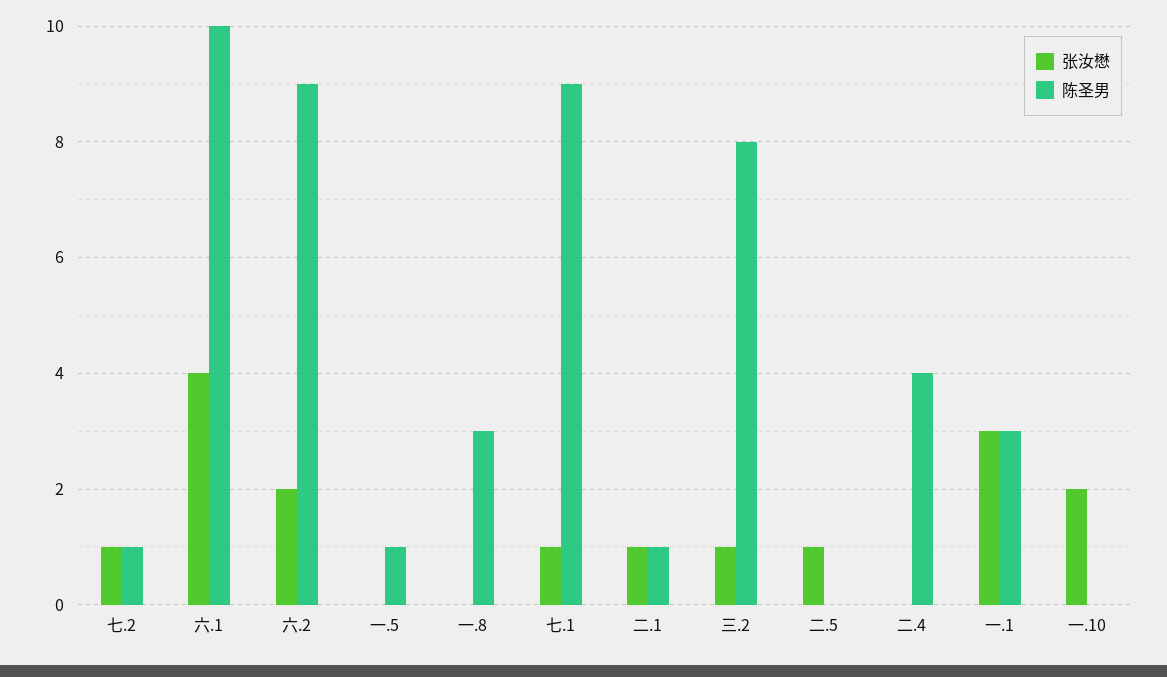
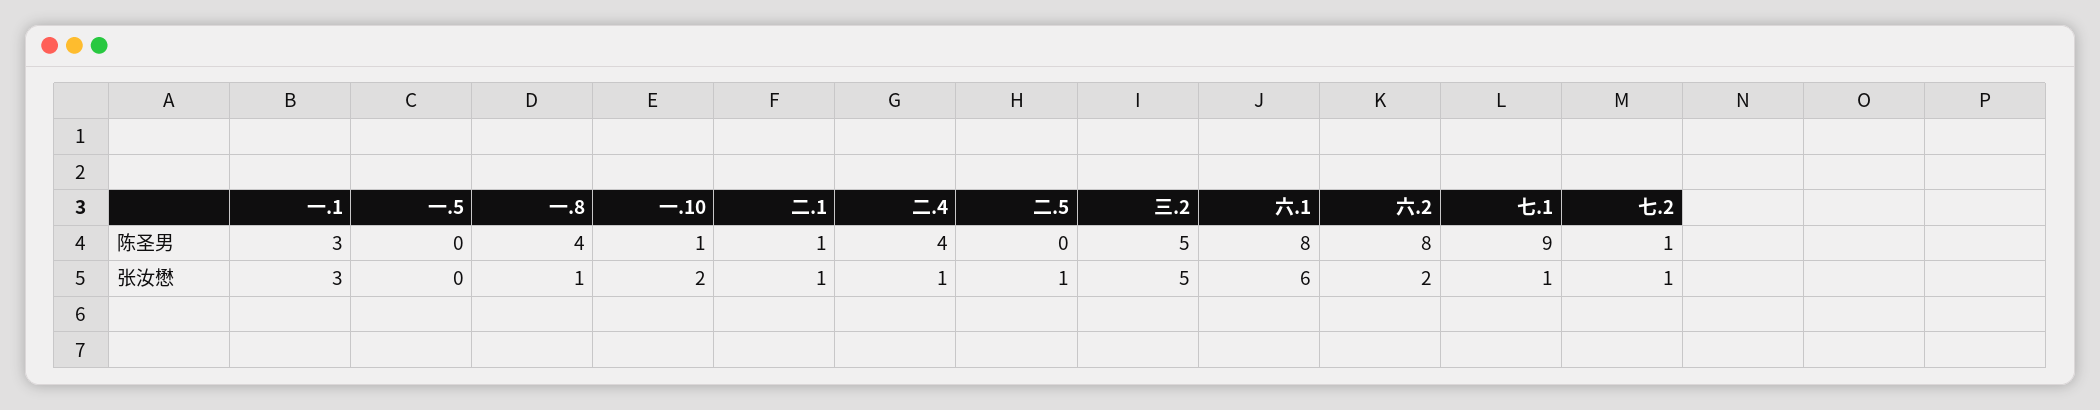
  {
    "张汝懋": {
      "七.2": 1,
-     "六.1": 4,
+     "六.1": 6,
      "六.2": 2,
      "一.5": 0,
-     "一.8": 0,
+     "一.8": 1,
      "七.1": 1,
      "二.1": 1,
-     "三.2": 1,
+     "三.2": 5,
      "二.5": 1,
-     "二.4": 0,
+     "二.4": 1,
      "一.1": 3,
      "一.10": 2
    },
    "陈圣男": {
      "七.2": 1,
-     "六.1": 10,
+     "六.1": 8,
-     "六.2": 9,
+     "六.2": 8,
-     "一.5": 1,
+     "一.5": 0,
-     "一.8": 3,
+     "一.8": 4,
      "七.1": 9,
      "二.1": 1,
-     "三.2": 8,
+     "三.2": 5,
      "二.5": 0,
      "二.4": 4,
      "一.1": 3,
-     "一.10": 0
+     "一.10": 1
    }
  }

